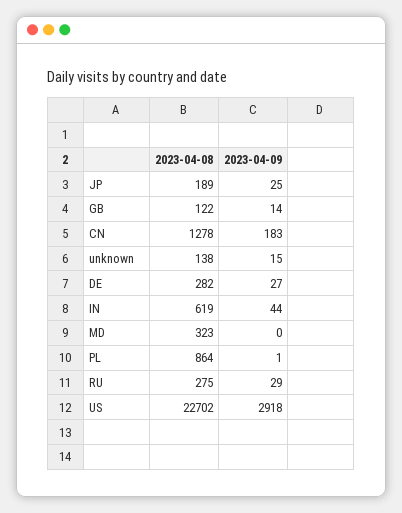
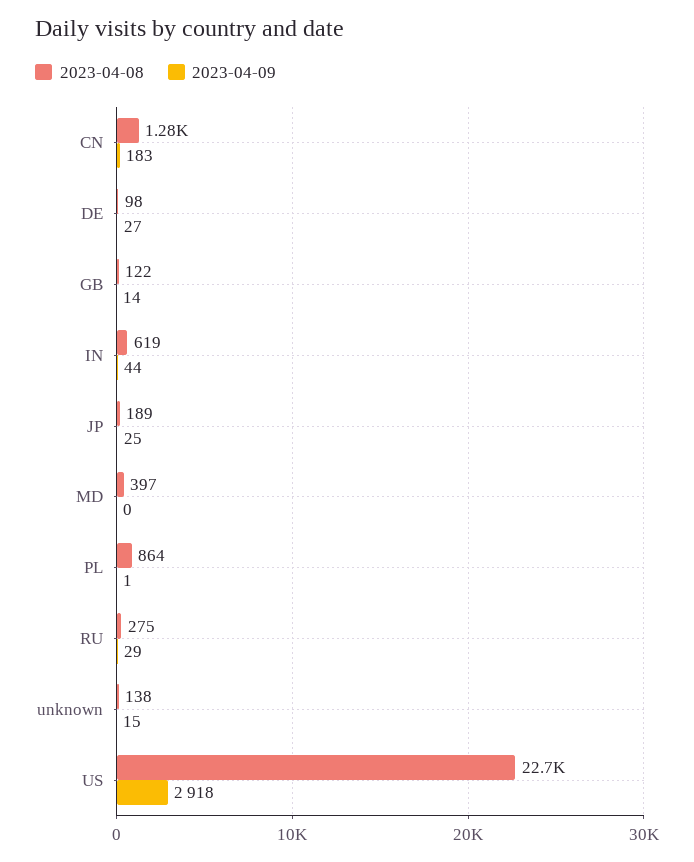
  {
    "2023-04-08": {
      "JP": 189,
      "GB": 122,
      "CN": 1278,
      "unknown": 138,
-     "DE": 282,
+     "DE": 98,
      "IN": 619,
-     "MD": 323,
+     "MD": 397,
      "PL": 864,
      "RU": 275,
      "US": 22702
    },
    "2023-04-09": {
      "JP": 25,
      "GB": 14,
      "CN": 183,
      "unknown": 15,
      "DE": 27,
      "IN": 44,
      "MD": 0,
      "PL": 1,
      "RU": 29,
      "US": 2918
    }
  }

